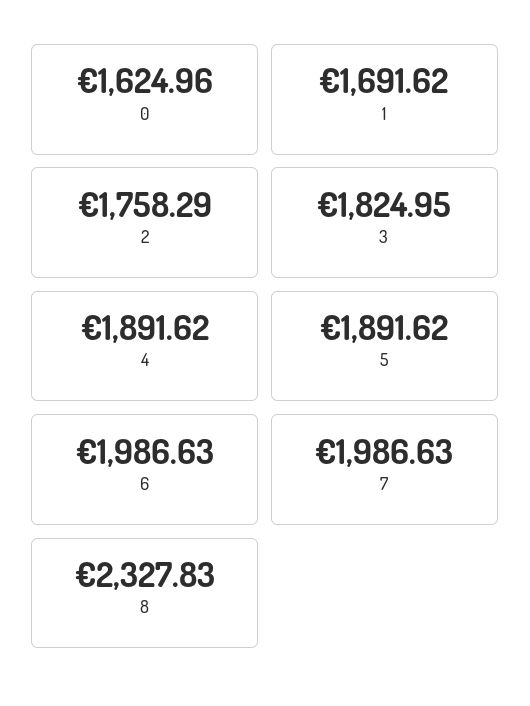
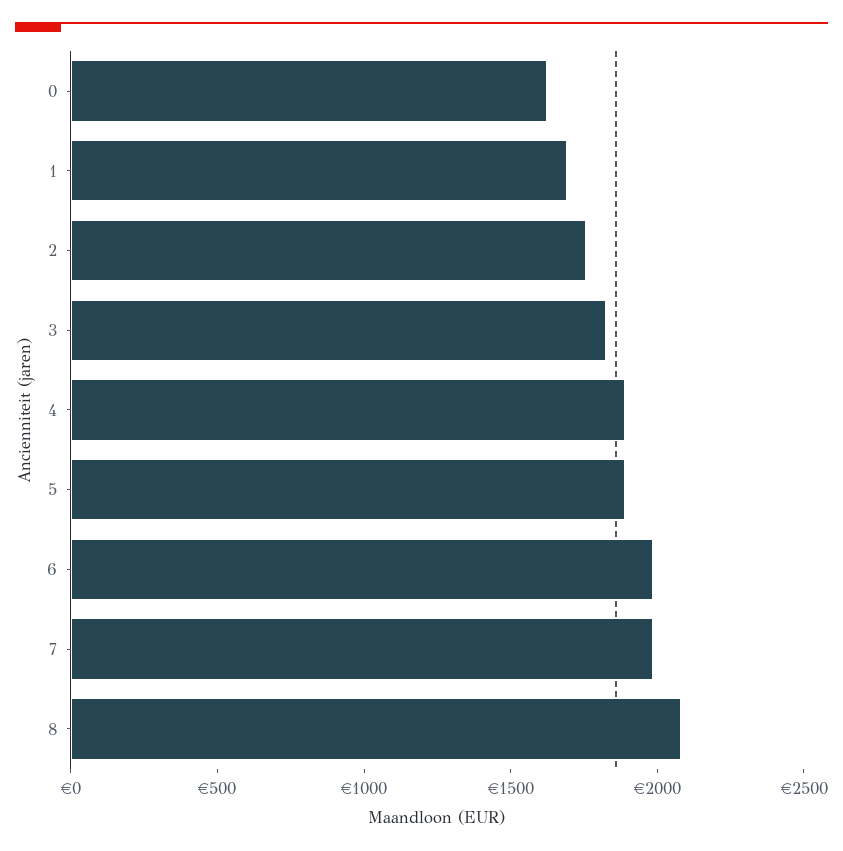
  {
    "0": 1624.96,
    "1": 1691.62,
    "2": 1758.29,
    "3": 1824.95,
    "4": 1891.62,
    "5": 1891.62,
    "6": 1986.63,
    "7": 1986.63,
-   "8": 2327.83
+   "8": 2100
  }

